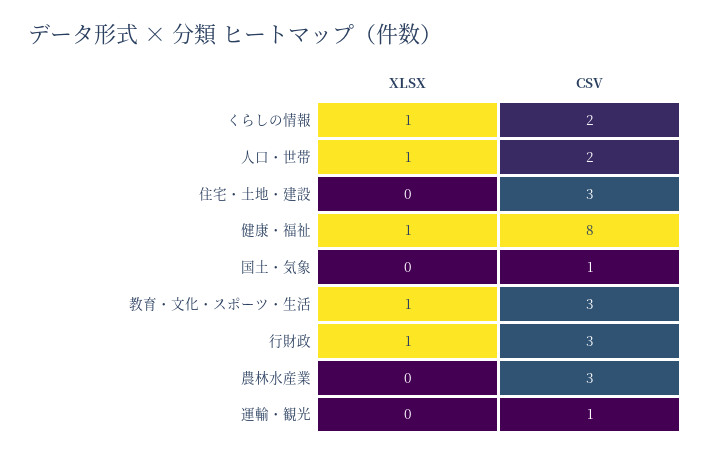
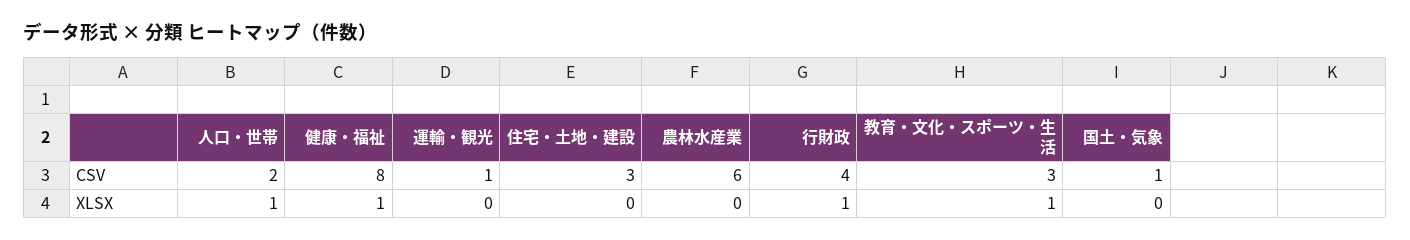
  {
    "XLSX": {
-     "くらしの情報": 1,
      "人口・世帯": 1,
      "住宅・土地・建設": 0,
      "健康・福祉": 1,
      "国土・気象": 0,
      "教育・文化・スポーツ・生活": 1,
      "行財政": 1,
      "農林水産業": 0,
      "運輸・観光": 0
    },
    "CSV": {
-     "くらしの情報": 2,
      "人口・世帯": 2,
      "住宅・土地・建設": 3,
      "健康・福祉": 8,
      "国土・気象": 1,
      "教育・文化・スポーツ・生活": 3,
-     "行財政": 3,
+     "行財政": 4,
-     "農林水産業": 3,
+     "農林水産業": 6,
      "運輸・観光": 1
    }
  }

